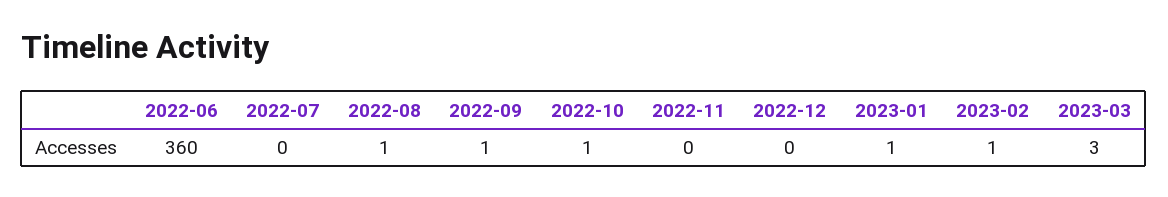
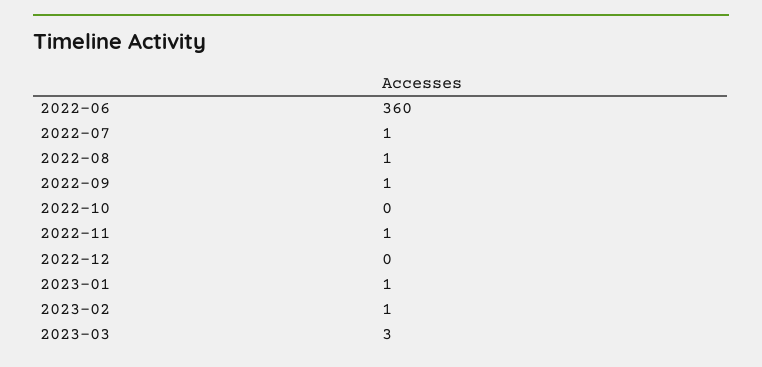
  {
    "2022-06": 360,
-   "2022-07": 0,
+   "2022-07": 1,
    "2022-08": 1,
    "2022-09": 1,
-   "2022-10": 1,
+   "2022-10": 0,
-   "2022-11": 0,
+   "2022-11": 1,
    "2022-12": 0,
    "2023-01": 1,
    "2023-02": 1,
    "2023-03": 3
  }

